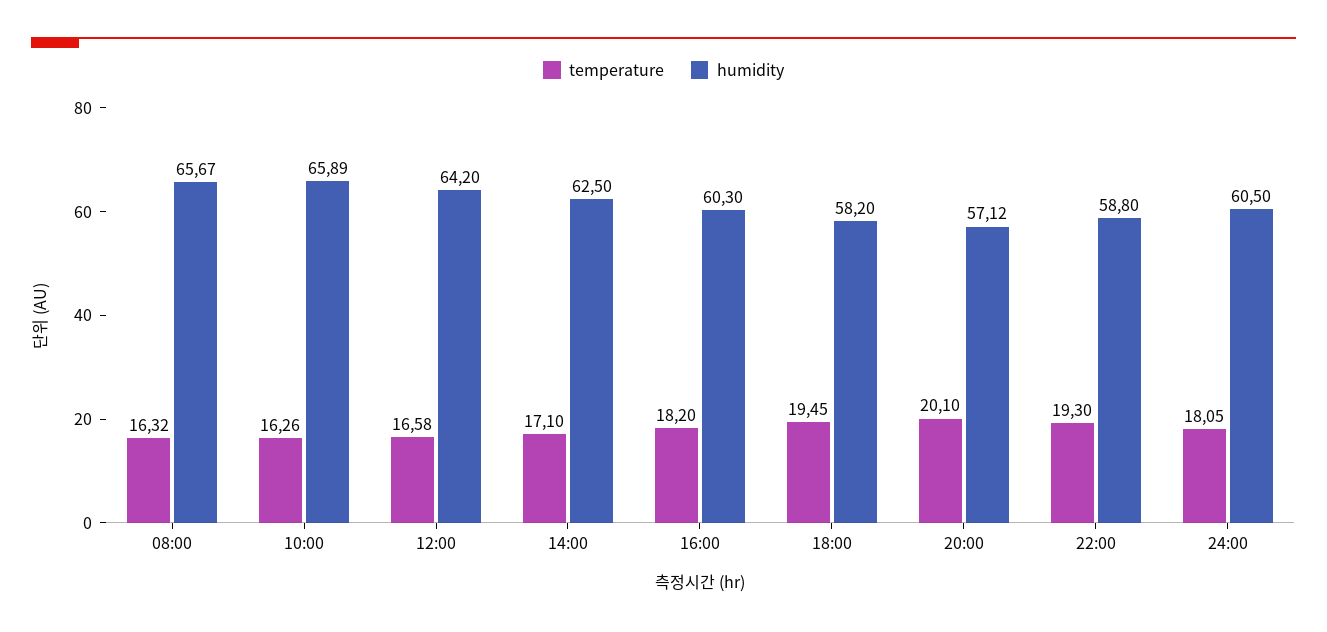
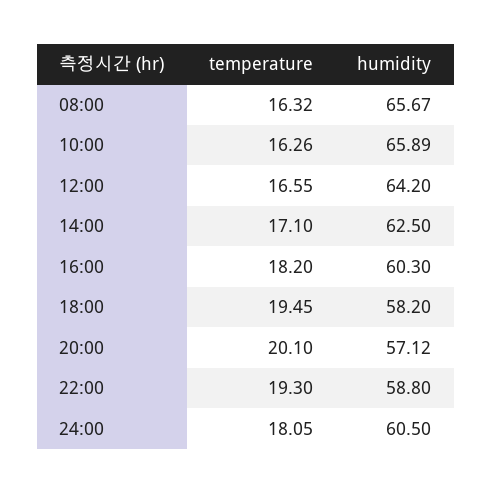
  {
    "temperature": {
      "08:00": 16.32,
      "10:00": 16.26,
-     "12:00": 16.58,
+     "12:00": 16.55,
      "14:00": 17.1,
      "16:00": 18.2,
      "18:00": 19.45,
      "20:00": 20.1,
      "22:00": 19.3,
      "24:00": 18.05
    },
    "humidity": {
      "08:00": 65.67,
      "10:00": 65.89,
      "12:00": 64.2,
      "14:00": 62.5,
      "16:00": 60.3,
      "18:00": 58.2,
      "20:00": 57.12,
      "22:00": 58.8,
      "24:00": 60.5
    }
  }

